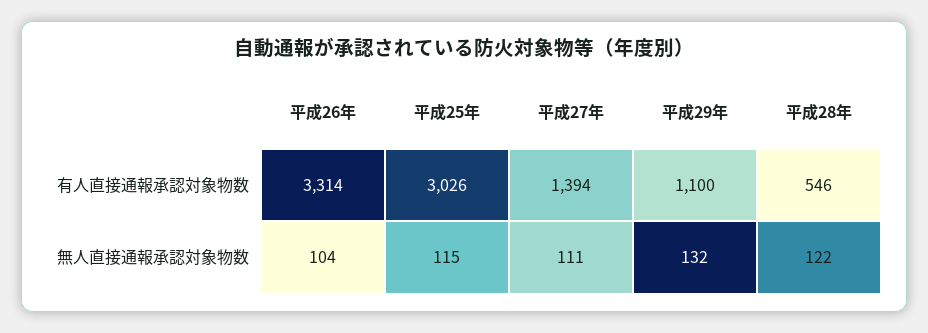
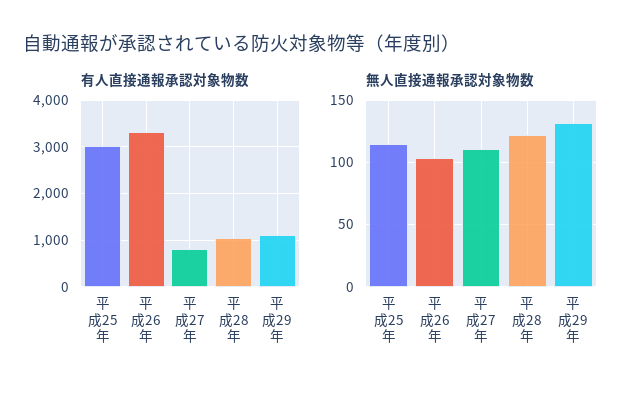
  {
    "有人直接通報承認対象物数": {
      "平成26年": 3314,
      "平成25年": 3026,
-     "平成27年": 1394,
+     "平成27年": 800,
      "平成29年": 1100,
-     "平成28年": 546
+     "平成28年": 1000
    },
    "無人直接通報承認対象物数": {
      "平成26年": 104,
      "平成25年": 115,
      "平成27年": 111,
      "平成29年": 132,
      "平成28年": 122
    }
  }

